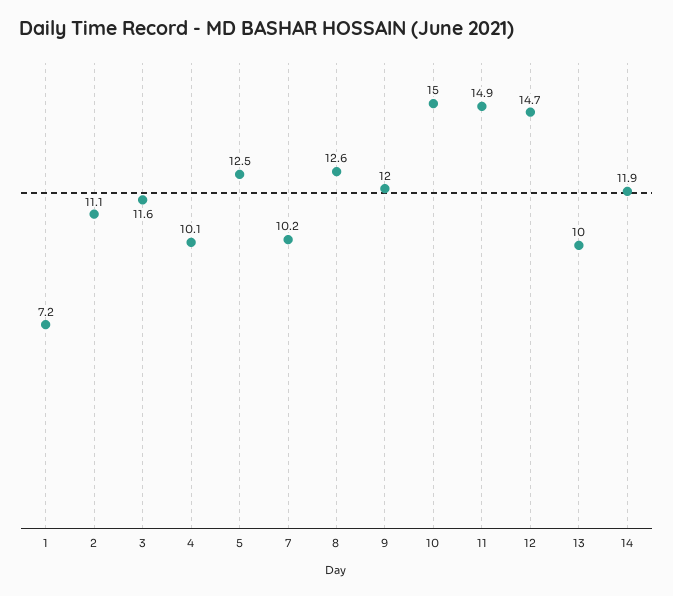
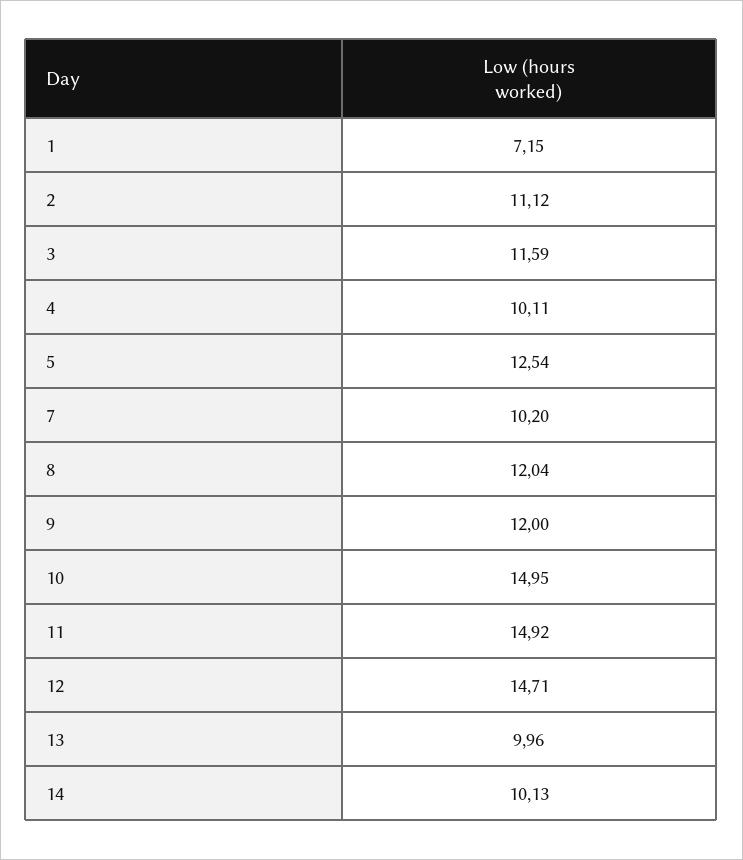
  {
    "1": 7.15,
    "2": 11.12,
    "3": 11.59,
    "4": 10.11,
    "5": 12.54,
    "7": 10.2,
-   "8": 12.6,
+   "8": 12.04,
    "9": 12,
    "10": 14.95,
    "11": 14.92,
    "12": 14.71,
    "13": 9.96,
-   "14": 11.9
+   "14": 10.13
  }

